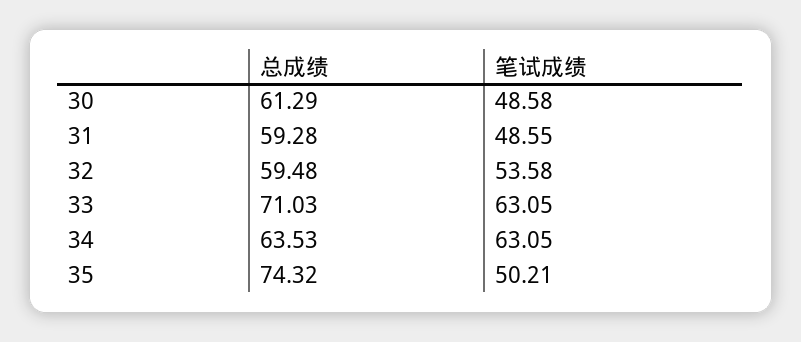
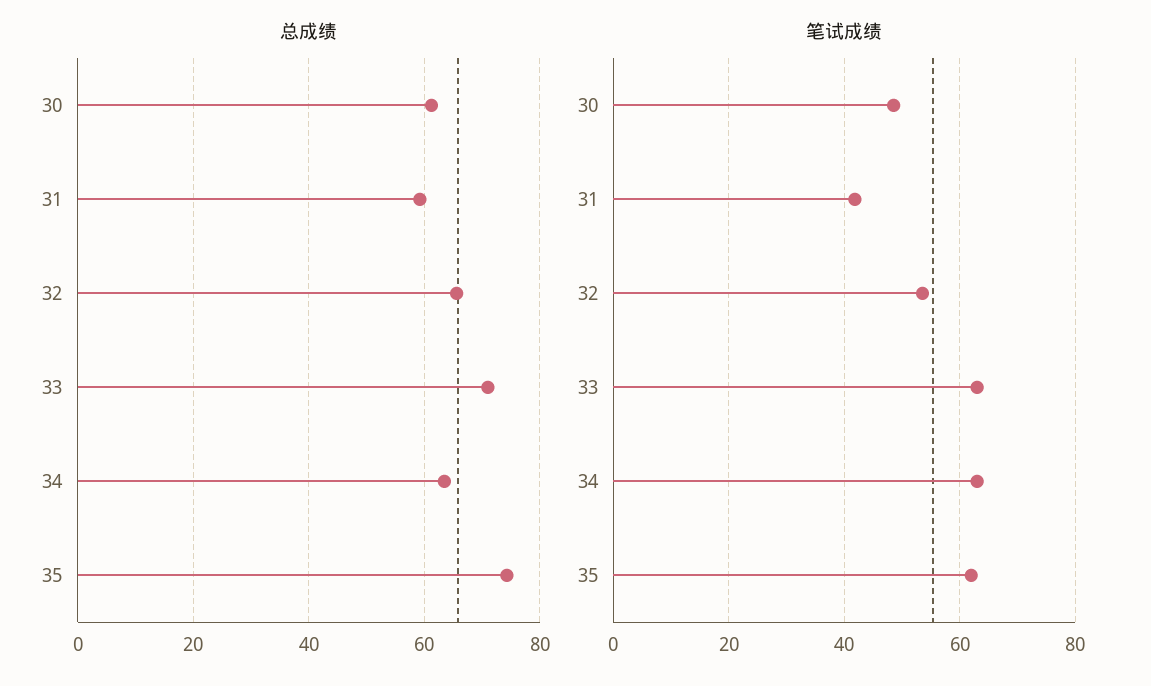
  {
    "总成绩": {
      "30": 61.29,
      "31": 59.28,
-     "32": 59.48,
+     "32": 66,
      "33": 71.03,
      "34": 63.53,
      "35": 74.32
    },
    "笔试成绩": {
      "30": 48.58,
-     "31": 48.55,
+     "31": 42,
      "32": 53.58,
      "33": 63.05,
      "34": 63.05,
-     "35": 50.21
+     "35": 62
    }
  }

